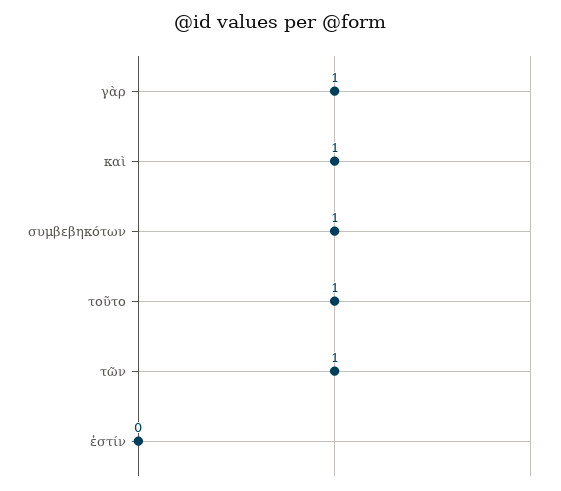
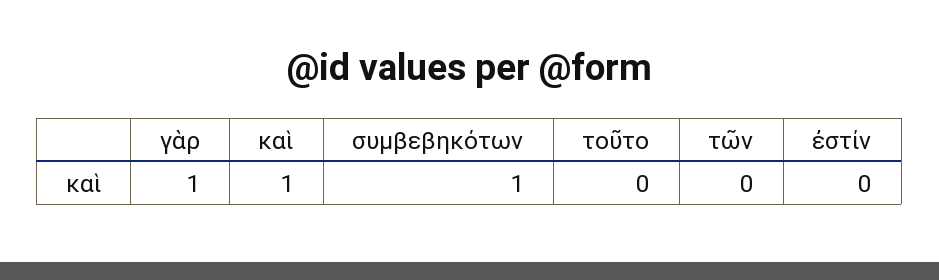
  {
    "γὰρ": 1,
    "καὶ": 1,
    "συμβεβηκότων": 1,
-   "τοῦτο": 1,
+   "τοῦτο": 0,
-   "τῶν": 1,
+   "τῶν": 0,
    "ἐστίν": 0
  }

